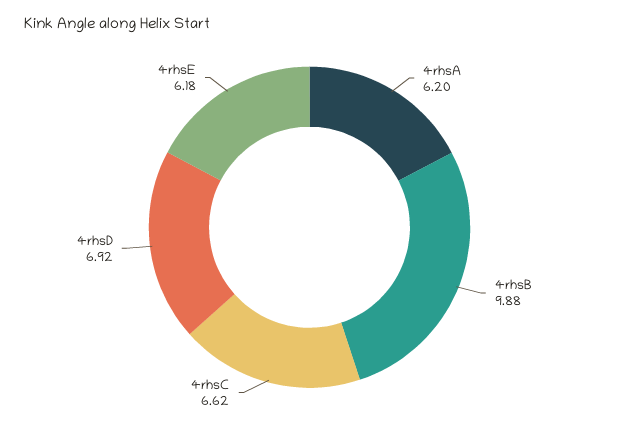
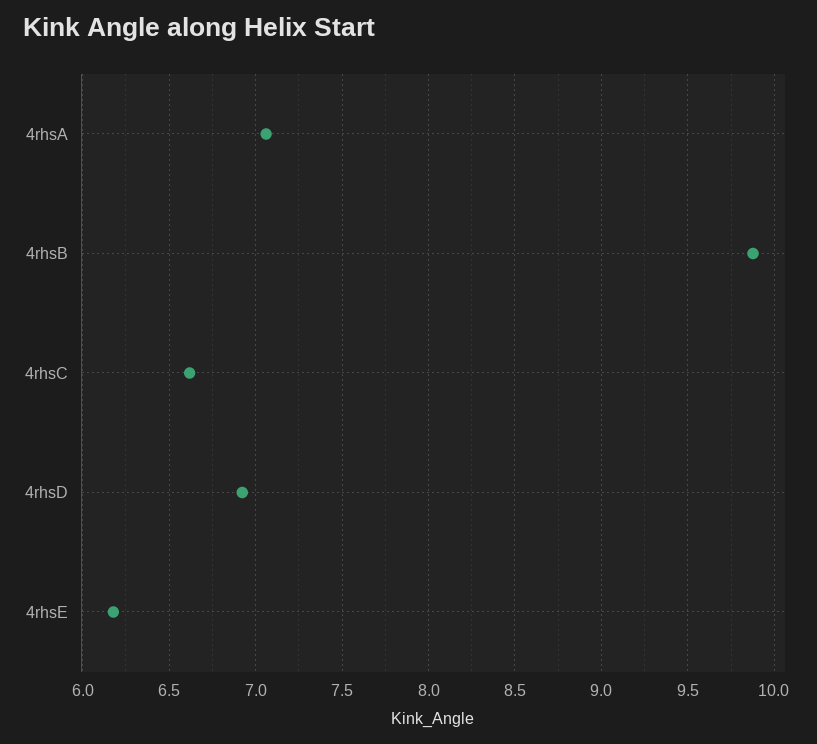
  {
-   "4rhsA": 6.2,
+   "4rhsA": 7.05,
    "4rhsB": 9.88,
    "4rhsC": 6.62,
    "4rhsD": 6.92,
    "4rhsE": 6.18
  }

